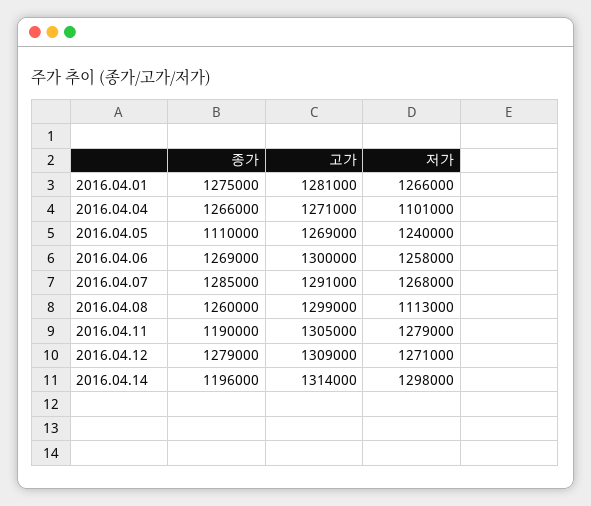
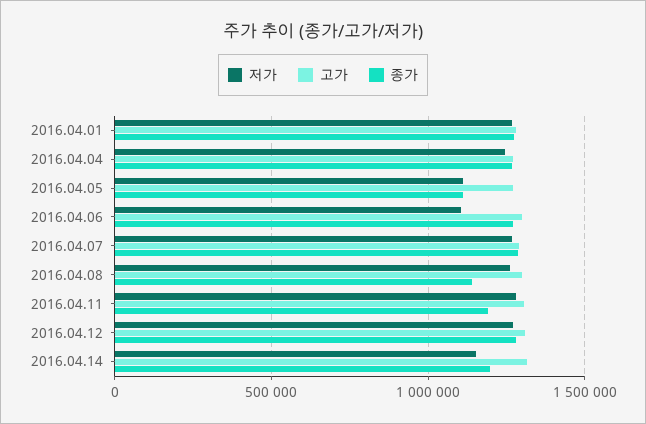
  {
    "종가": {
      "2016.04.01": 1275000,
      "2016.04.04": 1266000,
      "2016.04.05": 1110000,
      "2016.04.06": 1269000,
      "2016.04.07": 1285000,
-     "2016.04.08": 1260000,
+     "2016.04.08": 1150000,
      "2016.04.11": 1190000,
      "2016.04.12": 1279000,
      "2016.04.14": 1196000
    },
    "고가": {
      "2016.04.01": 1281000,
      "2016.04.04": 1271000,
      "2016.04.05": 1269000,
      "2016.04.06": 1300000,
      "2016.04.07": 1291000,
      "2016.04.08": 1299000,
      "2016.04.11": 1305000,
      "2016.04.12": 1309000,
      "2016.04.14": 1314000
    },
    "저가": {
      "2016.04.01": 1266000,
-     "2016.04.04": 1101000,
+     "2016.04.04": 1250000,
-     "2016.04.05": 1240000,
+     "2016.04.05": 1100000,
-     "2016.04.06": 1258000,
+     "2016.04.06": 1100000,
      "2016.04.07": 1268000,
-     "2016.04.08": 1113000,
+     "2016.04.08": 1250000,
      "2016.04.11": 1279000,
      "2016.04.12": 1271000,
-     "2016.04.14": 1298000
+     "2016.04.14": 1150000
    }
  }

